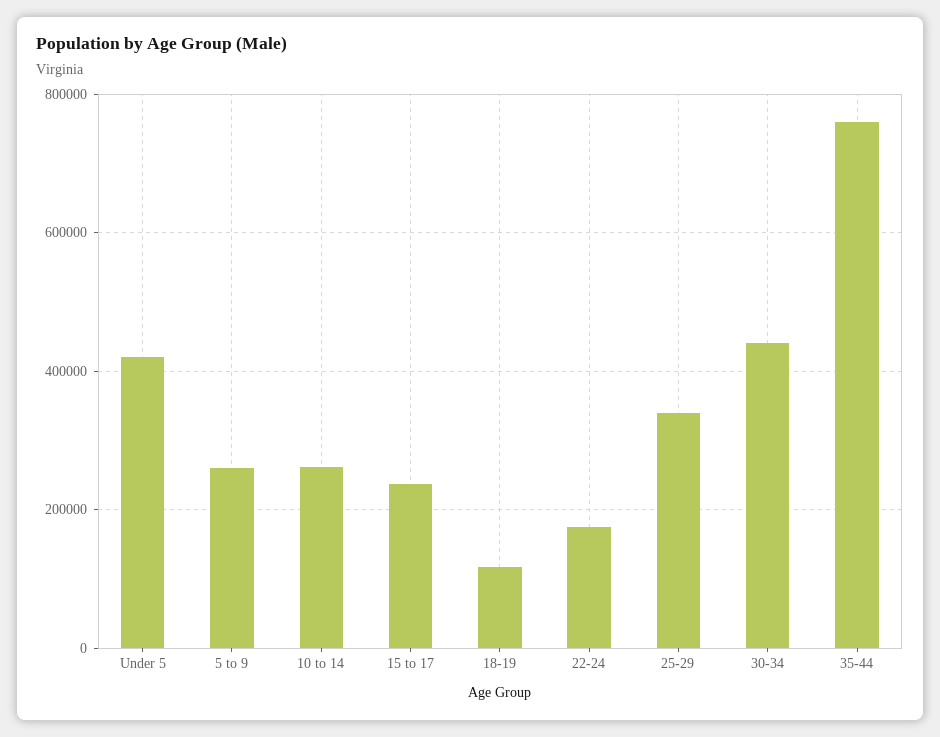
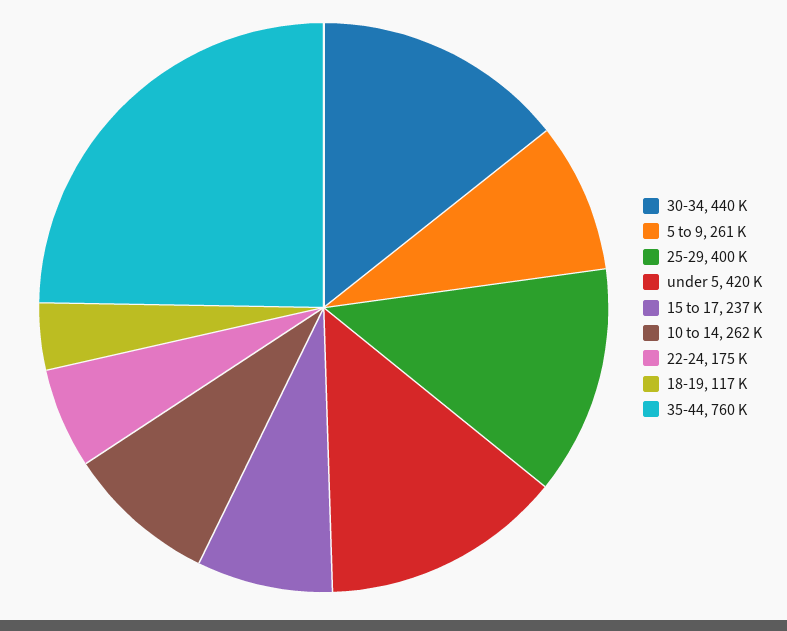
  {
    "Under 5": 420000,
    "5 to 9": 261000,
    "10 to 14": 262000,
    "15 to 17": 237000,
    "18-19": 117000,
    "22-24": 175000,
-   "25-29": 340000,
+   "25-29": 400000,
    "30-34": 440000,
    "35-44": 760000
  }

